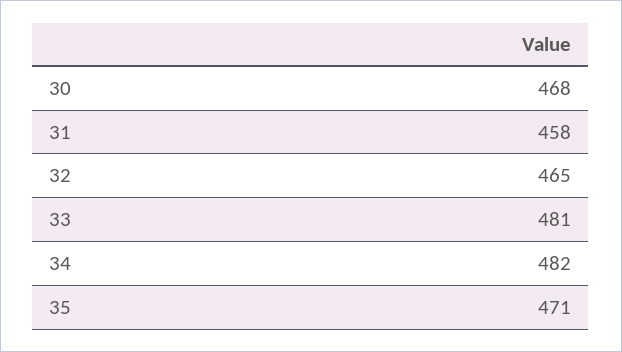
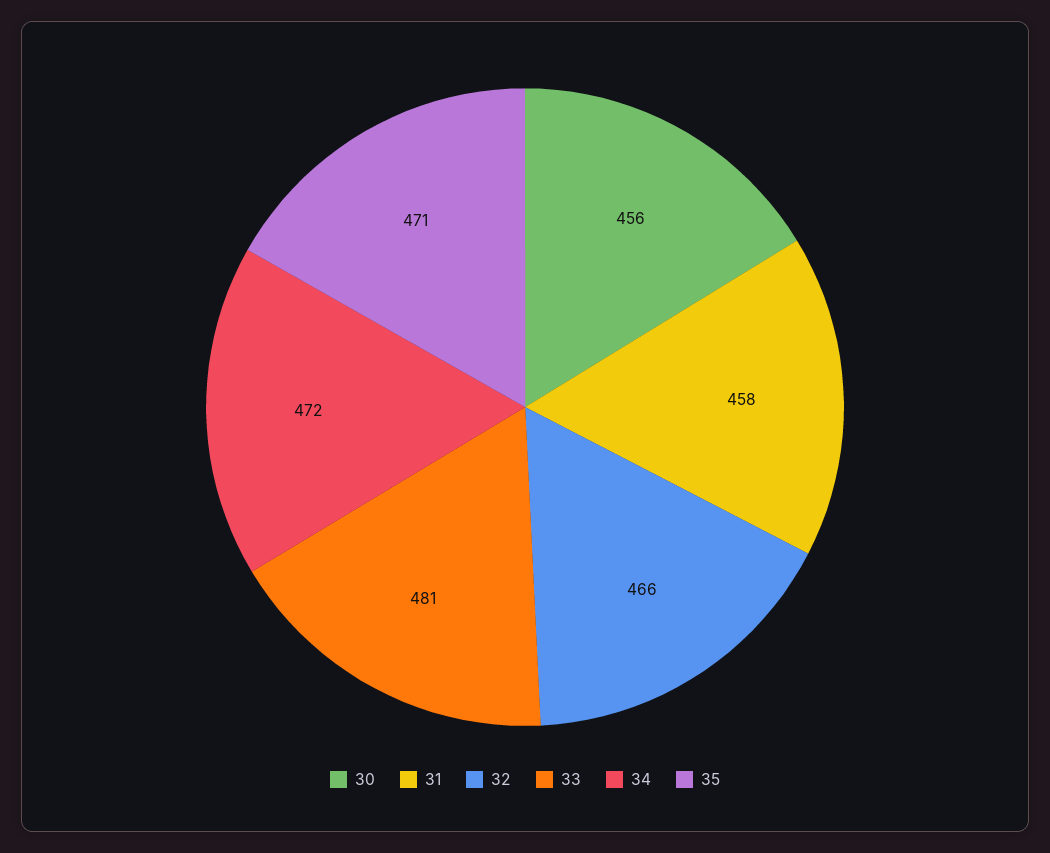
  {
-   "30": 468,
+   "30": 456,
    "31": 458,
-   "32": 465,
+   "32": 466,
    "33": 481,
-   "34": 482,
+   "34": 472,
    "35": 471
  }

